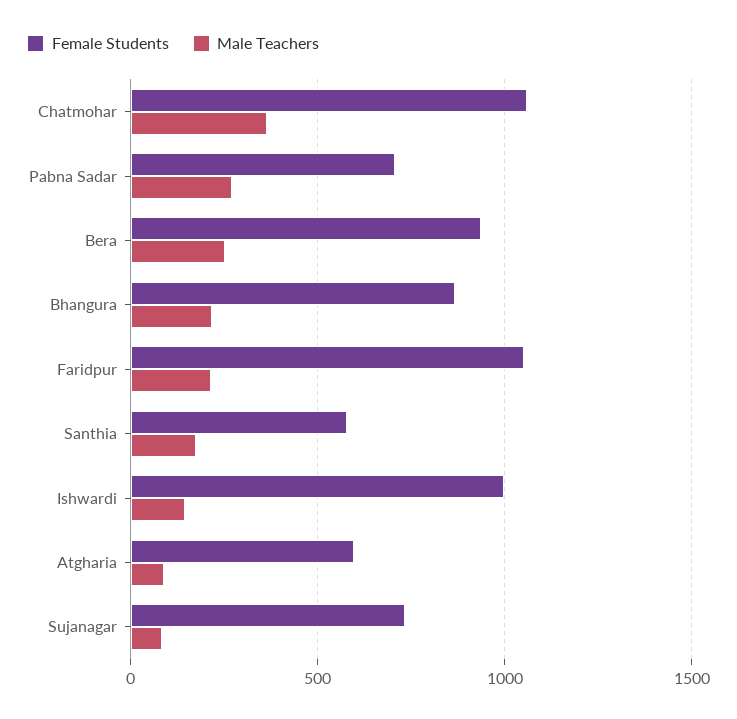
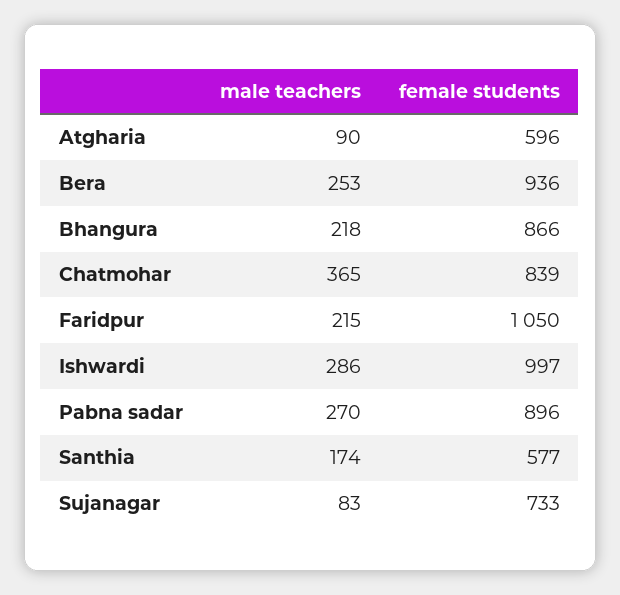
  {
    "Female Students": {
-     "Chatmohar": 1050,
+     "Chatmohar": 839,
-     "Pabna Sadar": 700,
+     "Pabna Sadar": 896,
      "Bera": 936,
      "Bhangura": 866,
      "Faridpur": 1050,
      "Santhia": 577,
      "Ishwardi": 997,
      "Atgharia": 596,
      "Sujanagar": 733
    },
    "Male Teachers": {
      "Chatmohar": 365,
      "Pabna Sadar": 270,
      "Bera": 253,
      "Bhangura": 218,
      "Faridpur": 215,
      "Santhia": 174,
-     "Ishwardi": 150,
+     "Ishwardi": 286,
      "Atgharia": 90,
      "Sujanagar": 83
    }
  }

